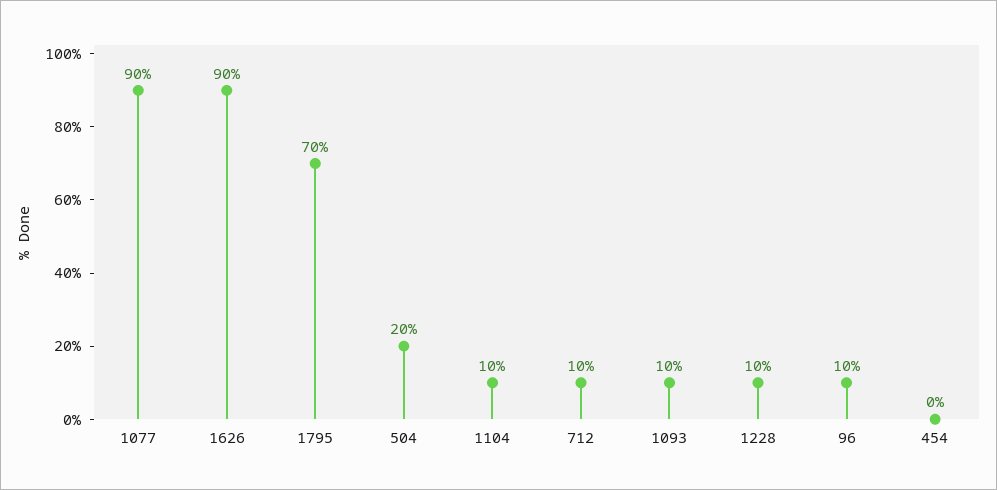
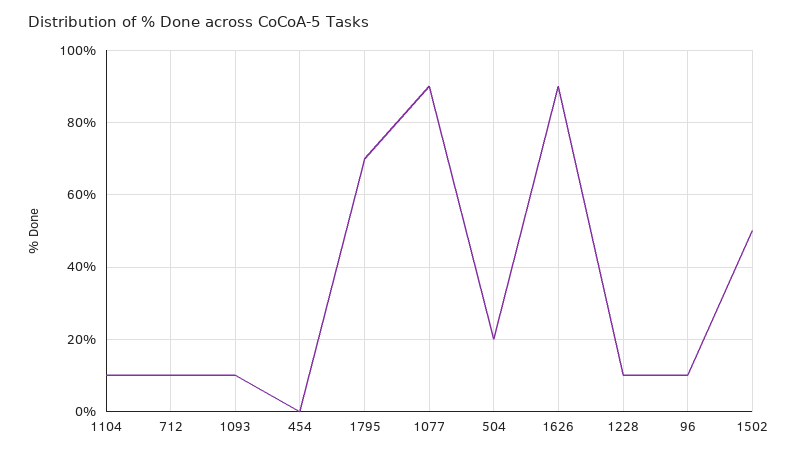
  {
    "1077": 90,
    "1626": 90,
    "1795": 70,
    "504": 20,
    "1104": 10,
    "712": 10,
    "1093": 10,
    "1228": 10,
    "96": 10,
-   "454": 0
+   "454": 0,
+   "1502": 50
  }

